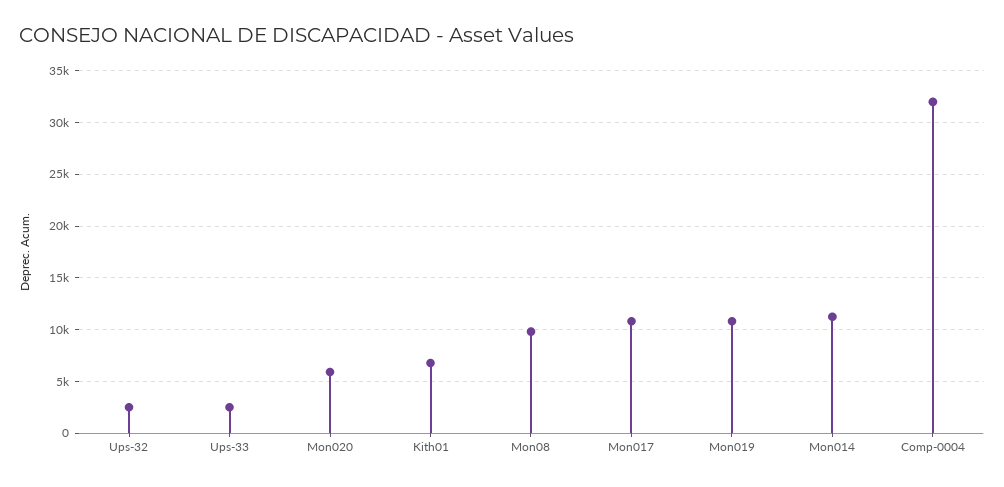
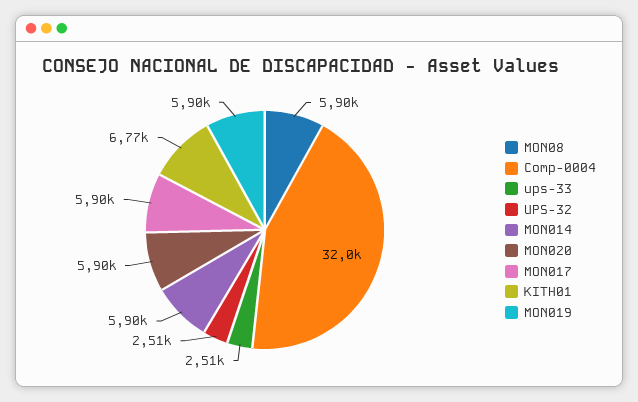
  {
    "Ups-32": 2510,
    "Ups-33": 2510,
    "Mon020": 5900,
    "Kith01": 6770,
-   "Mon08": 10000,
+   "Mon08": 5900,
-   "Mon017": 11000,
+   "Mon017": 5900,
-   "Mon019": 11000,
+   "Mon019": 5900,
-   "Mon014": 11000,
+   "Mon014": 5900,
    "Comp-0004": 32000
  }

